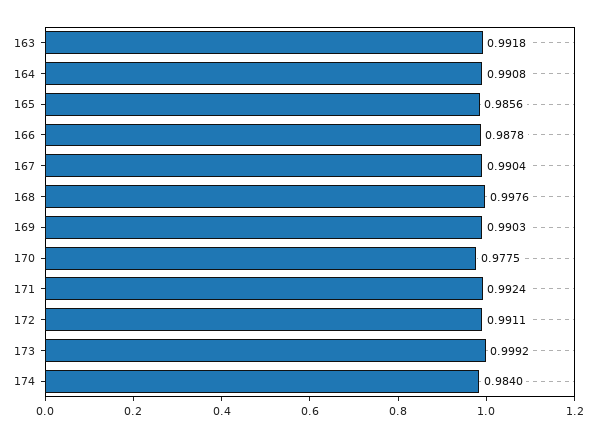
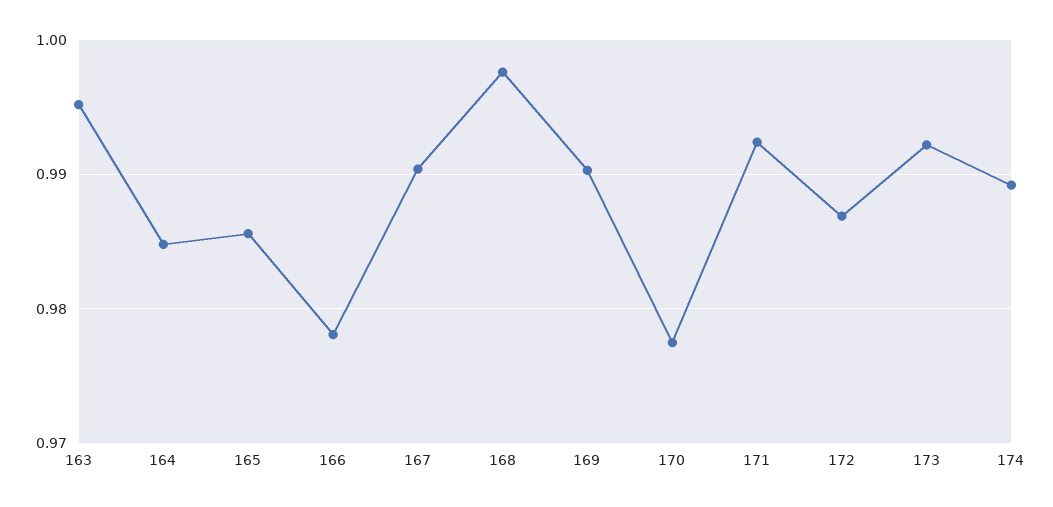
  {
-   "163": 0.9918,
+   "163": 0.995,
-   "164": 0.9908,
+   "164": 0.985,
    "165": 0.9856,
-   "166": 0.9878,
+   "166": 0.978,
    "167": 0.9904,
    "168": 0.9976,
    "169": 0.9903,
    "170": 0.9775,
    "171": 0.9924,
-   "172": 0.9911,
+   "172": 0.987,
-   "173": 0.9992,
+   "173": 0.992,
-   "174": 0.984
+   "174": 0.989
  }

